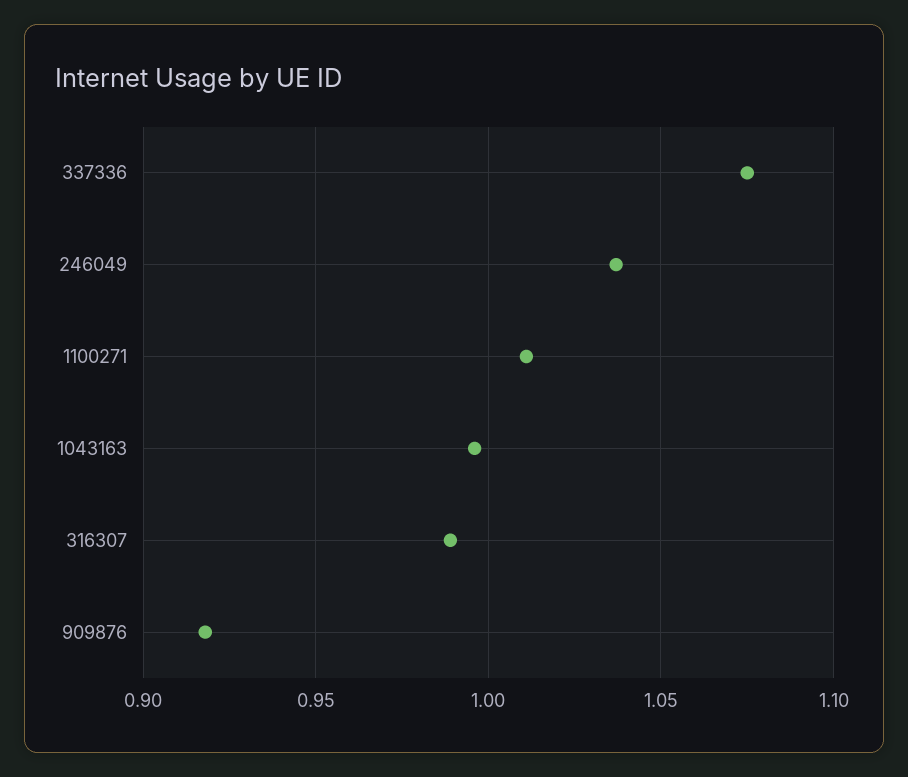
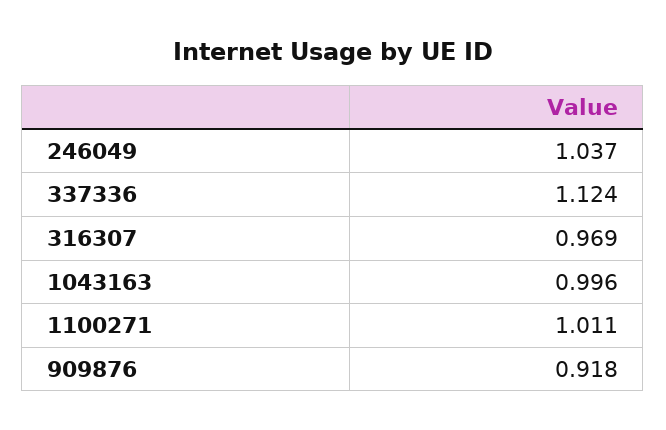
  {
-   "337336": 1.075,
+   "337336": 1.124,
    "246049": 1.037,
    "1100271": 1.011,
    "1043163": 0.996,
-   "316307": 0.99,
+   "316307": 0.969,
    "909876": 0.918
  }

